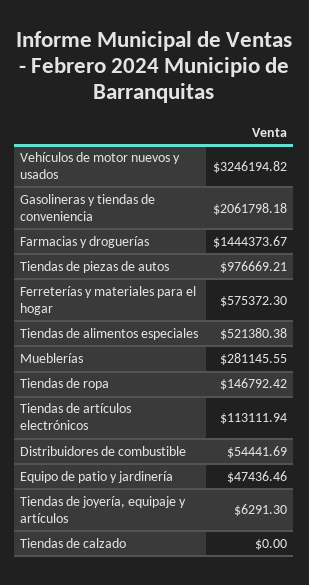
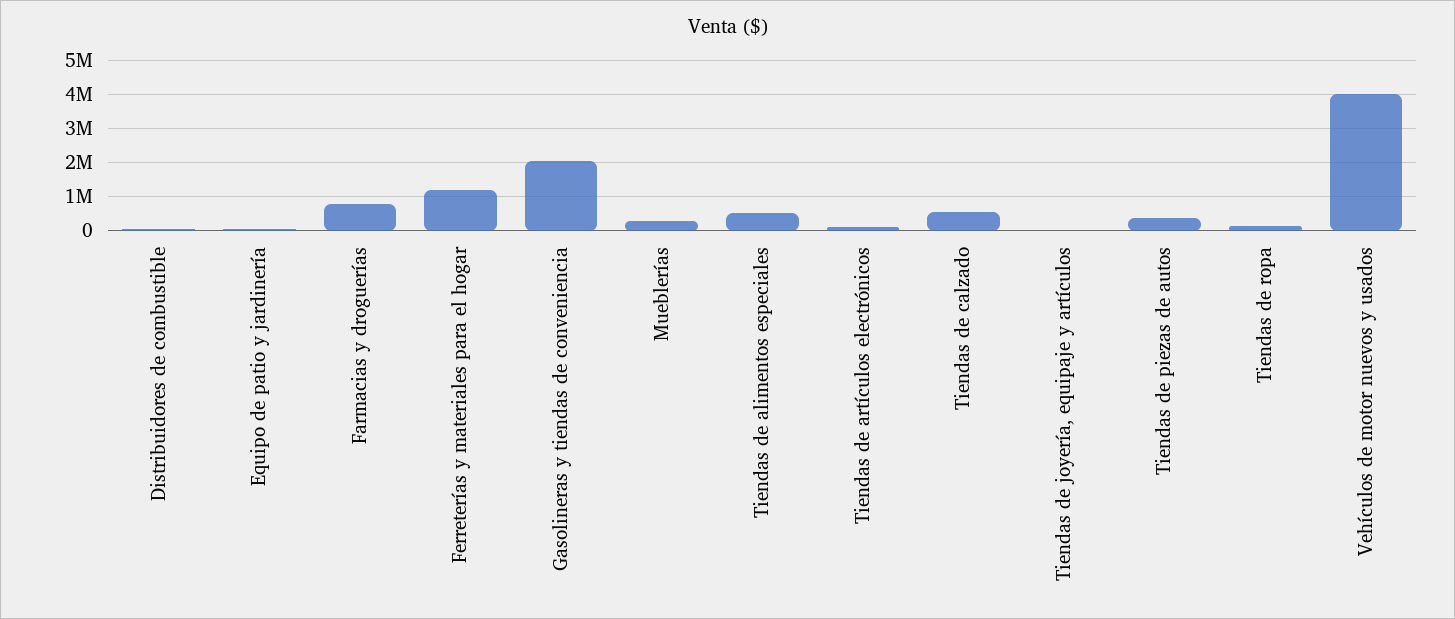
  {
-   "Vehículos de motor nuevos y usados": 3246194.82,
+   "Vehículos de motor nuevos y usados": 4000000,
    "Gasolineras y tiendas de conveniencia": 2061798.18,
-   "Farmacias y droguerías": 1444373.67,
+   "Farmacias y droguerías": 800000,
-   "Tiendas de piezas de autos": 976669.21,
+   "Tiendas de piezas de autos": 400000,
-   "Ferreterías y materiales para el hogar": 575372.3,
+   "Ferreterías y materiales para el hogar": 1200000,
    "Tiendas de alimentos especiales": 521380.38,
    "Mueblerías": 281145.55,
    "Tiendas de ropa": 146792.42,
    "Tiendas de artículos electrónicos": 113111.94,
    "Distribuidores de combustible": 54441.69,
    "Equipo de patio y jardinería": 47436.46,
    "Tiendas de joyería, equipaje y artículos": 6291.3,
-   "Tiendas de calzado": 0
+   "Tiendas de calzado": 600000
  }

